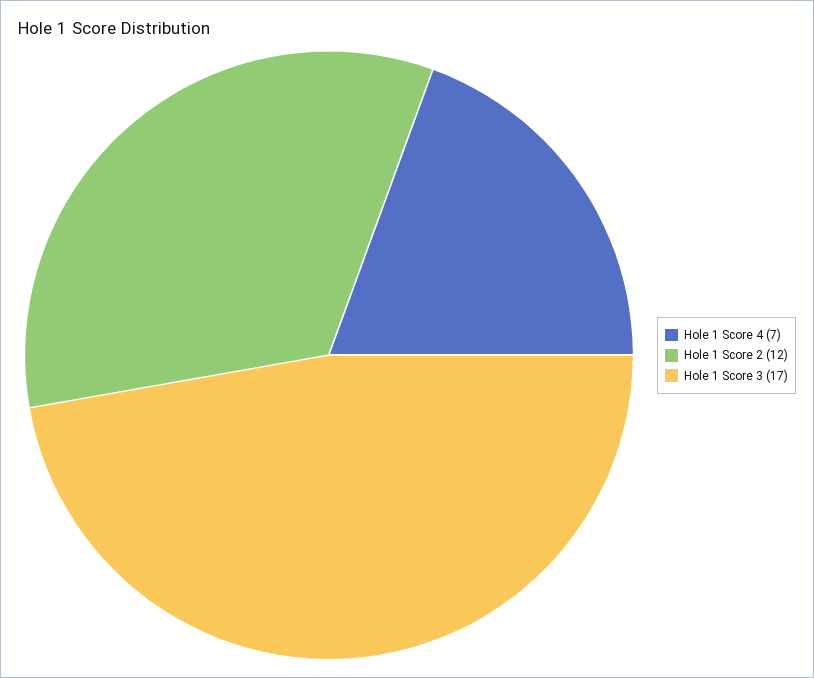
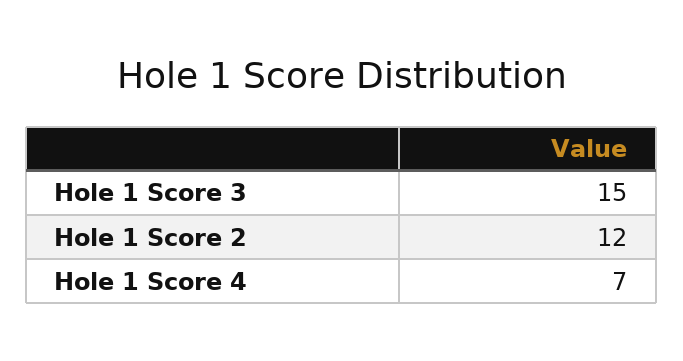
  {
    "Hole 1 Score 4": 7,
    "Hole 1 Score 2": 12,
-   "Hole 1 Score 3": 17
+   "Hole 1 Score 3": 15
  }

